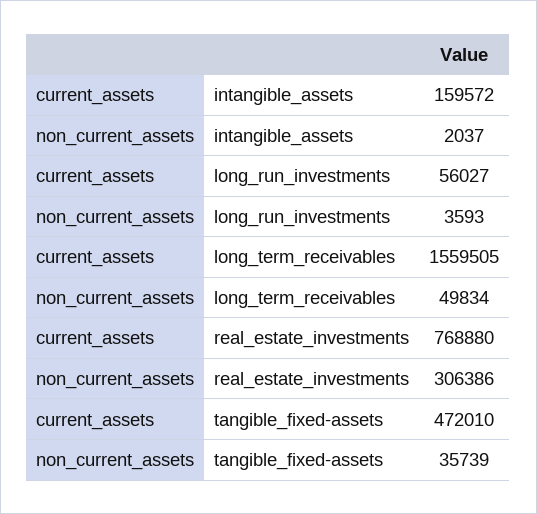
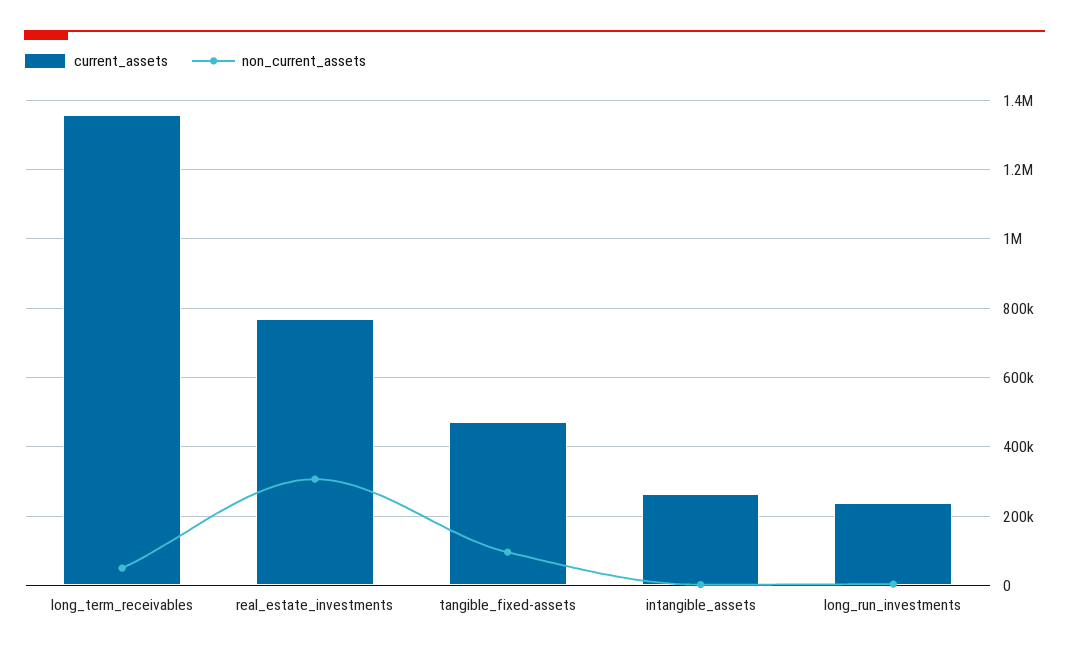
  {
    "current_assets": {
-     "intangible_assets": 159572,
+     "intangible_assets": 260000,
-     "long_run_investments": 56027,
+     "long_run_investments": 240000,
-     "long_term_receivables": 1559505,
+     "long_term_receivables": 1360000,
      "real_estate_investments": 768880,
      "tangible_fixed-assets": 472010
    },
    "non_current_assets": {
      "intangible_assets": 2037,
      "long_run_investments": 3593,
      "long_term_receivables": 49834,
      "real_estate_investments": 306386,
-     "tangible_fixed-assets": 35739
+     "tangible_fixed-assets": 100000
    }
  }

